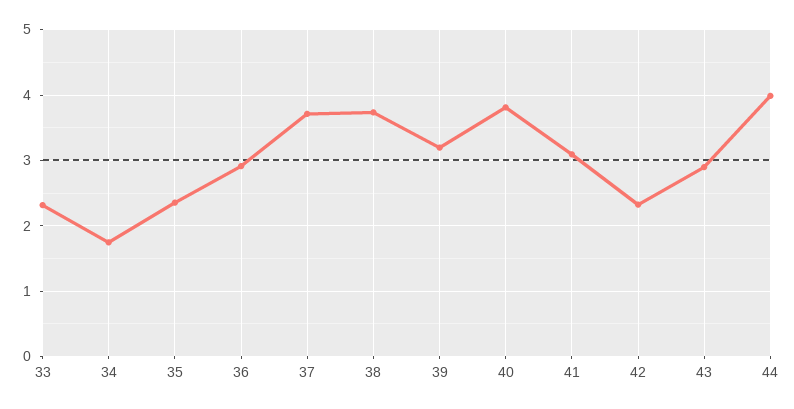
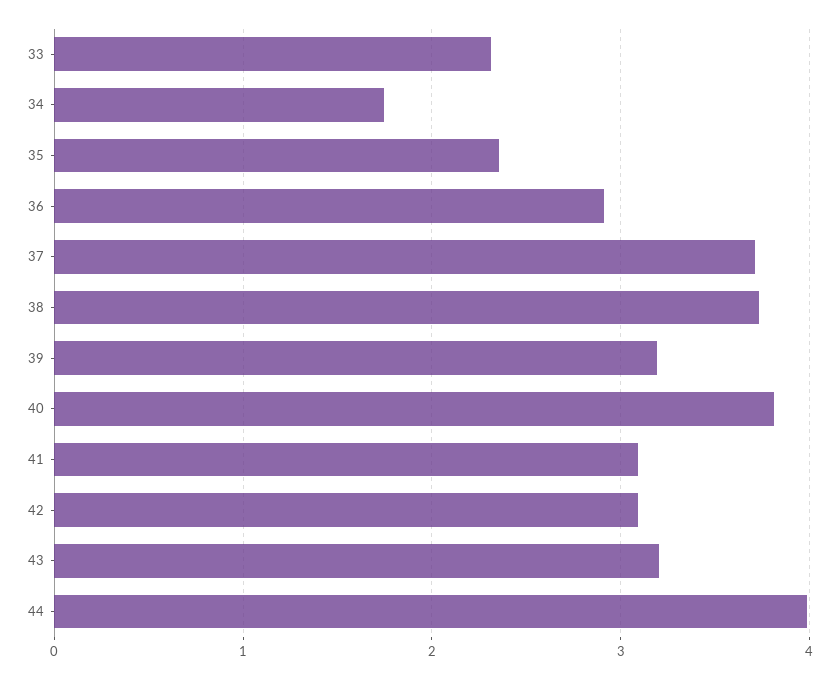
  {
    "33": 2.3,
    "34": 1.7,
    "35": 2.4,
    "36": 2.9,
    "37": 3.7,
    "38": 3.7,
    "39": 3.2,
    "40": 3.8,
    "41": 3.1,
-   "42": 2.3,
+   "42": 3.1,
-   "43": 2.9,
+   "43": 3.2,
    "44": 4
  }

